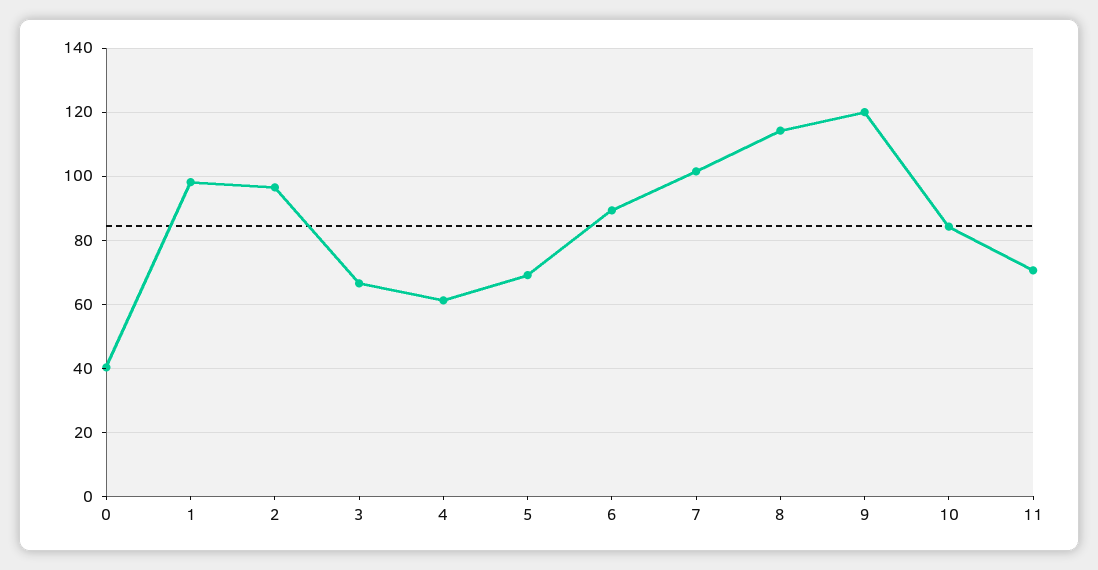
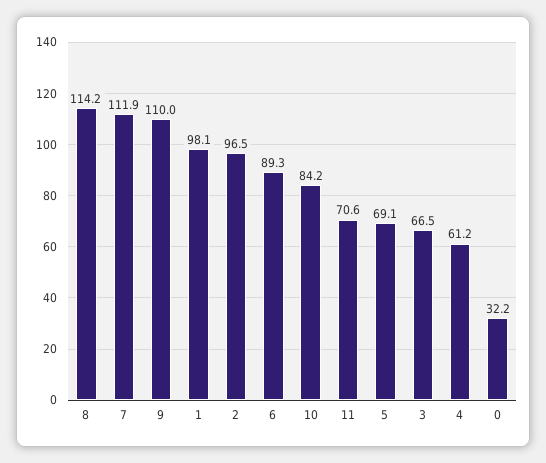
  {
-   "0": 40,
+   "0": 32.2,
    "1": 98.1,
    "2": 96.5,
    "3": 66.5,
    "4": 61.2,
    "5": 69.1,
    "6": 89.3,
-   "7": 102,
+   "7": 111.9,
    "8": 114.2,
-   "9": 120,
+   "9": 110,
    "10": 84.2,
    "11": 70.6
  }

